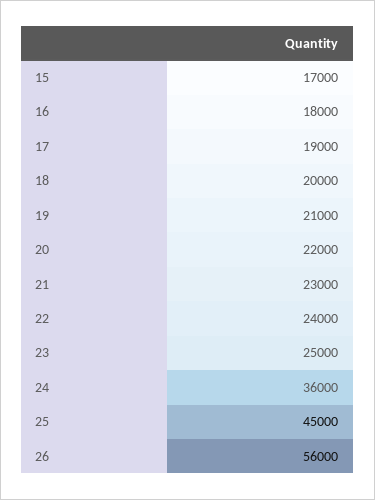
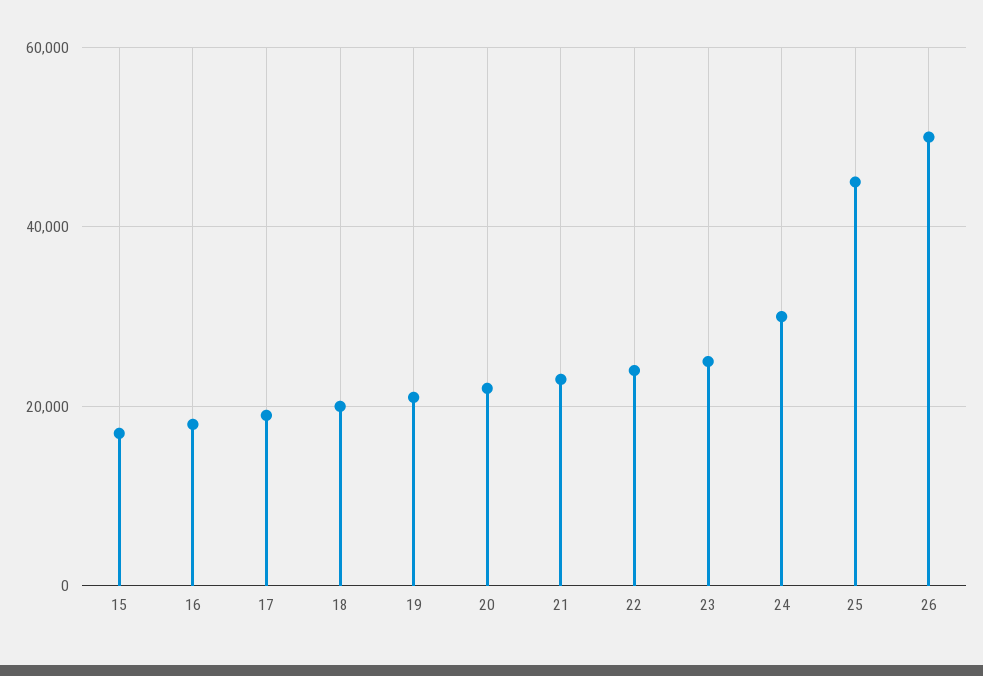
  {
    "15": 17000,
    "16": 18000,
    "17": 19000,
    "18": 20000,
    "19": 21000,
    "20": 22000,
    "21": 23000,
    "22": 24000,
    "23": 25000,
-   "24": 36000,
+   "24": 30000,
    "25": 45000,
-   "26": 56000
+   "26": 50000
  }

